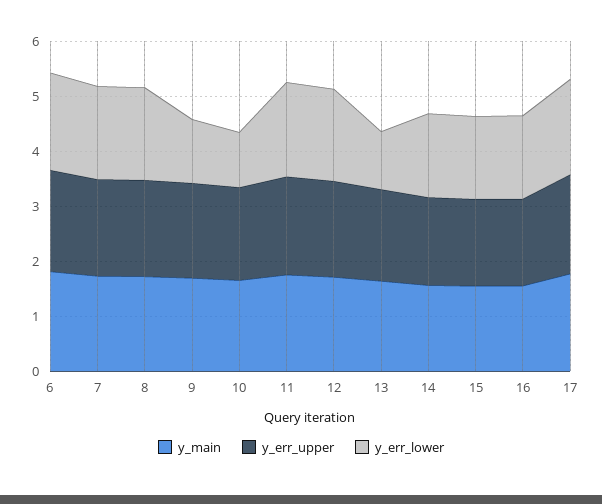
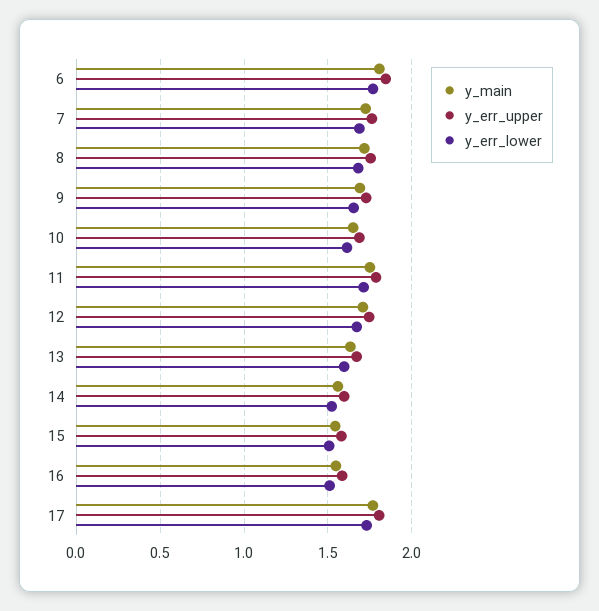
  {
    "y_main": {
      "6": 1.8,
      "7": 1.75,
      "8": 1.7,
      "9": 1.7,
      "10": 1.65,
      "11": 1.75,
      "12": 1.7,
      "13": 1.65,
      "14": 1.55,
      "15": 1.55,
      "16": 1.55,
      "17": 1.75
    },
    "y_err_upper": {
      "6": 1.85,
      "7": 1.75,
      "8": 1.75,
      "9": 1.75,
      "10": 1.7,
      "11": 1.8,
      "12": 1.75,
      "13": 1.65,
      "14": 1.6,
      "15": 1.6,
      "16": 1.6,
      "17": 1.8
    },
    "y_err_lower": {
      "6": 1.75,
      "7": 1.7,
      "8": 1.7,
-     "9": 1.2,
+     "9": 1.65,
-     "10": 1,
+     "10": 1.6,
      "11": 1.7,
      "12": 1.65,
-     "13": 1,
+     "13": 1.6,
      "14": 1.5,
      "15": 1.5,
      "16": 1.5,
      "17": 1.75
    }
  }

